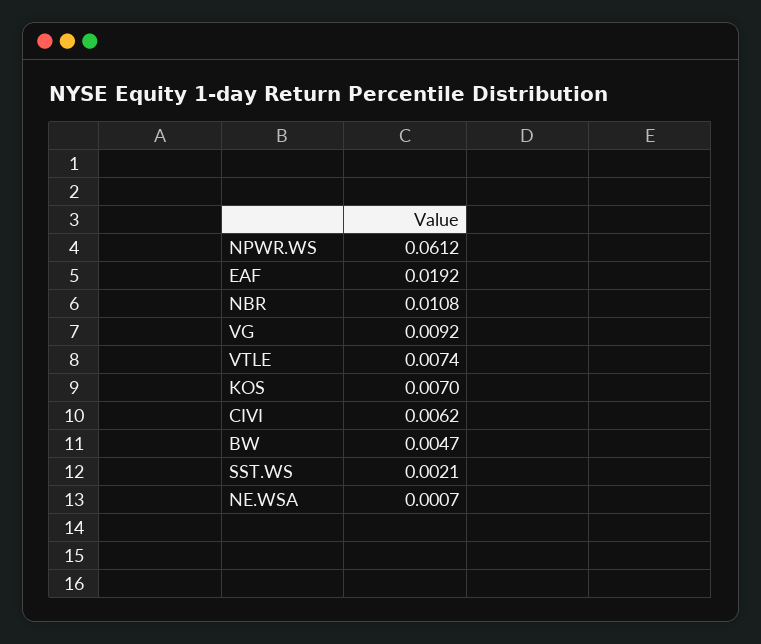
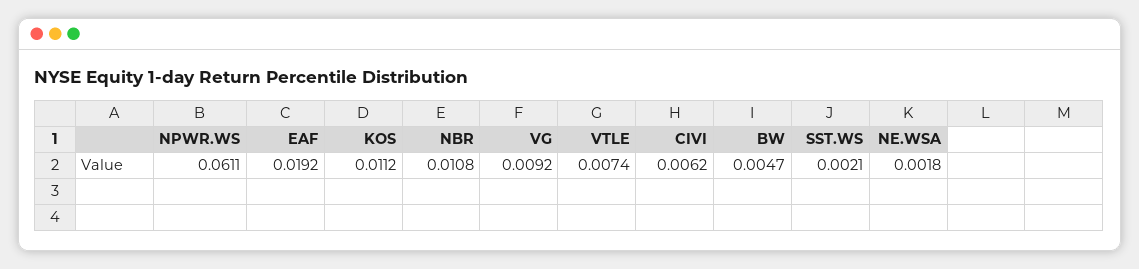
  {
-   "NPWR.WS": 0.0612,
+   "NPWR.WS": 0.0611,
    "EAF": 0.0192,
    "NBR": 0.0108,
    "VG": 0.0092,
    "VTLE": 0.0074,
-   "KOS": 0.007,
+   "KOS": 0.0112,
    "CIVI": 0.0062,
    "BW": 0.0047,
    "SST.WS": 0.0021,
-   "NE.WSA": 0.0007
+   "NE.WSA": 0.0018
  }

